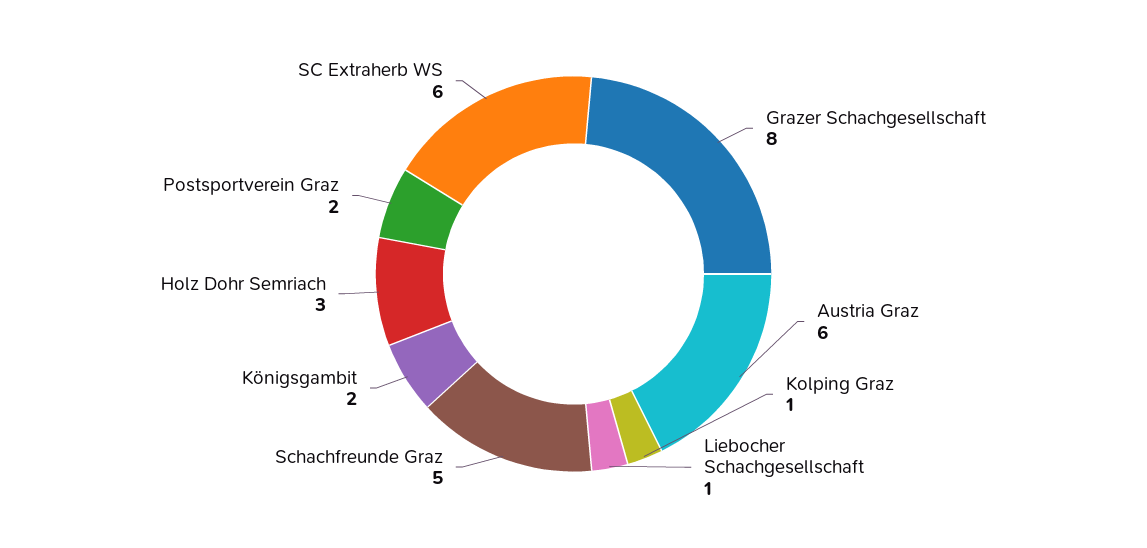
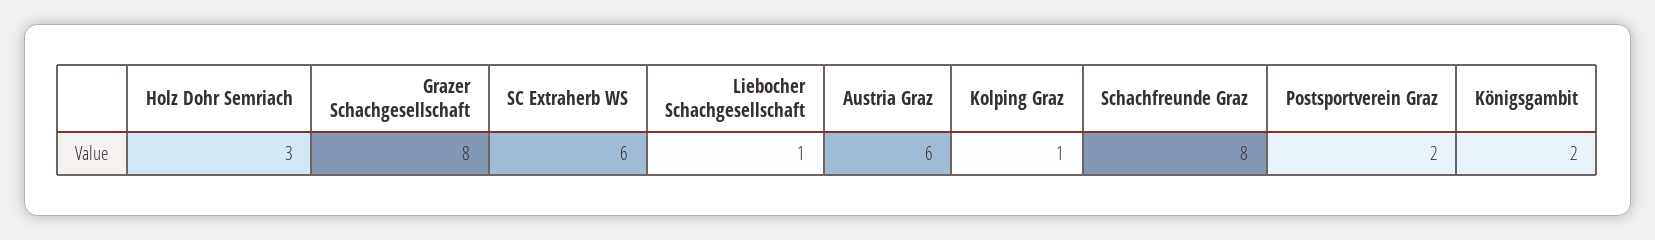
  {
    "Grazer Schachgesellschaft": 8,
    "Austria Graz": 6,
    "Kolping Graz": 1,
    "Liebocher Schachgesellschaft": 1,
-   "Schachfreunde Graz": 5,
+   "Schachfreunde Graz": 8,
    "Königsgambit": 2,
    "Holz Dohr Semriach": 3,
    "Postsportverein Graz": 2,
    "SC Extraherb WS": 6
  }

